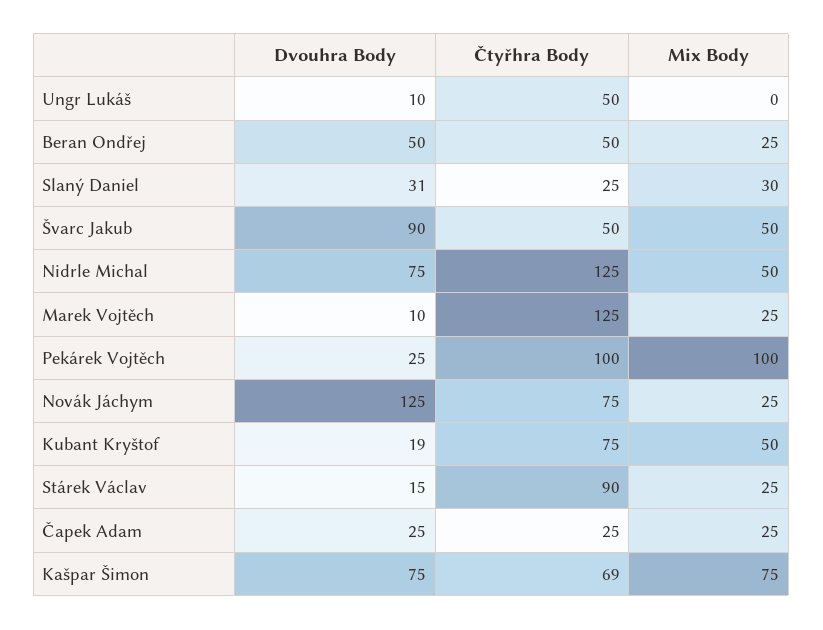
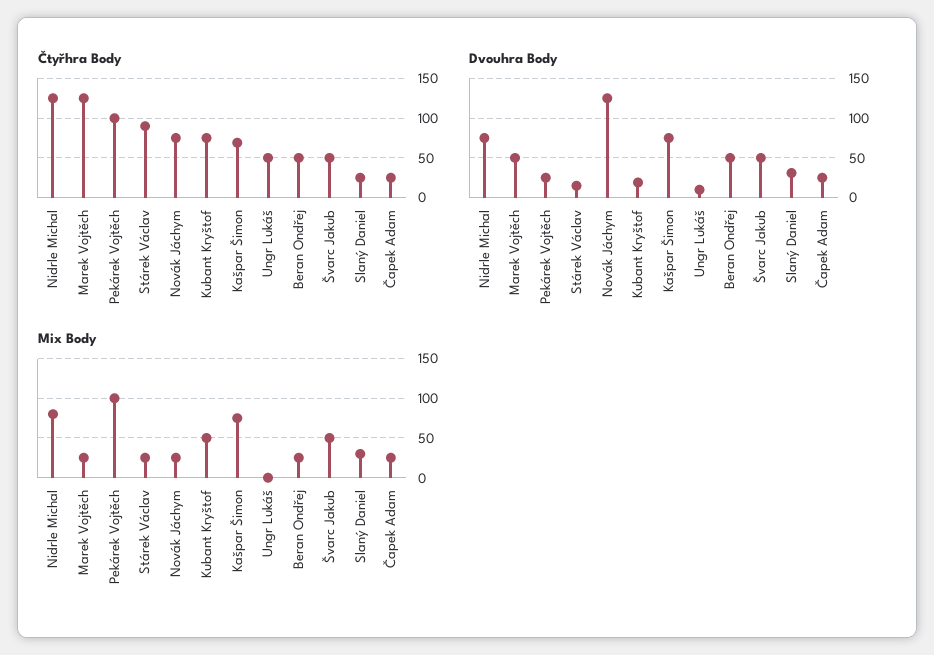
  {
    "Dvouhra Body": {
      "Ungr Lukáš": 10,
      "Beran Ondřej": 50,
      "Slaný Daniel": 31,
-     "Švarc Jakub": 90,
+     "Švarc Jakub": 50,
      "Nidrle Michal": 75,
-     "Marek Vojtěch": 10,
+     "Marek Vojtěch": 50,
      "Pekárek Vojtěch": 25,
      "Novák Jáchym": 125,
      "Kubant Kryštof": 19,
      "Stárek Václav": 15,
      "Čapek Adam": 25,
      "Kašpar Šimon": 75
    },
    "Čtyřhra Body": {
      "Ungr Lukáš": 50,
      "Beran Ondřej": 50,
      "Slaný Daniel": 25,
      "Švarc Jakub": 50,
      "Nidrle Michal": 125,
      "Marek Vojtěch": 125,
      "Pekárek Vojtěch": 100,
      "Novák Jáchym": 75,
      "Kubant Kryštof": 75,
      "Stárek Václav": 90,
      "Čapek Adam": 25,
      "Kašpar Šimon": 69
    },
    "Mix Body": {
      "Ungr Lukáš": 0,
      "Beran Ondřej": 25,
      "Slaný Daniel": 30,
      "Švarc Jakub": 50,
-     "Nidrle Michal": 50,
+     "Nidrle Michal": 80,
      "Marek Vojtěch": 25,
      "Pekárek Vojtěch": 100,
      "Novák Jáchym": 25,
      "Kubant Kryštof": 50,
      "Stárek Václav": 25,
      "Čapek Adam": 25,
      "Kašpar Šimon": 75
    }
  }

